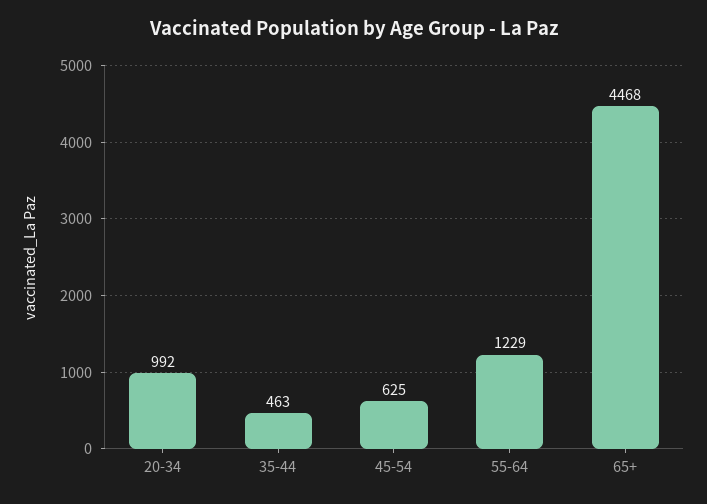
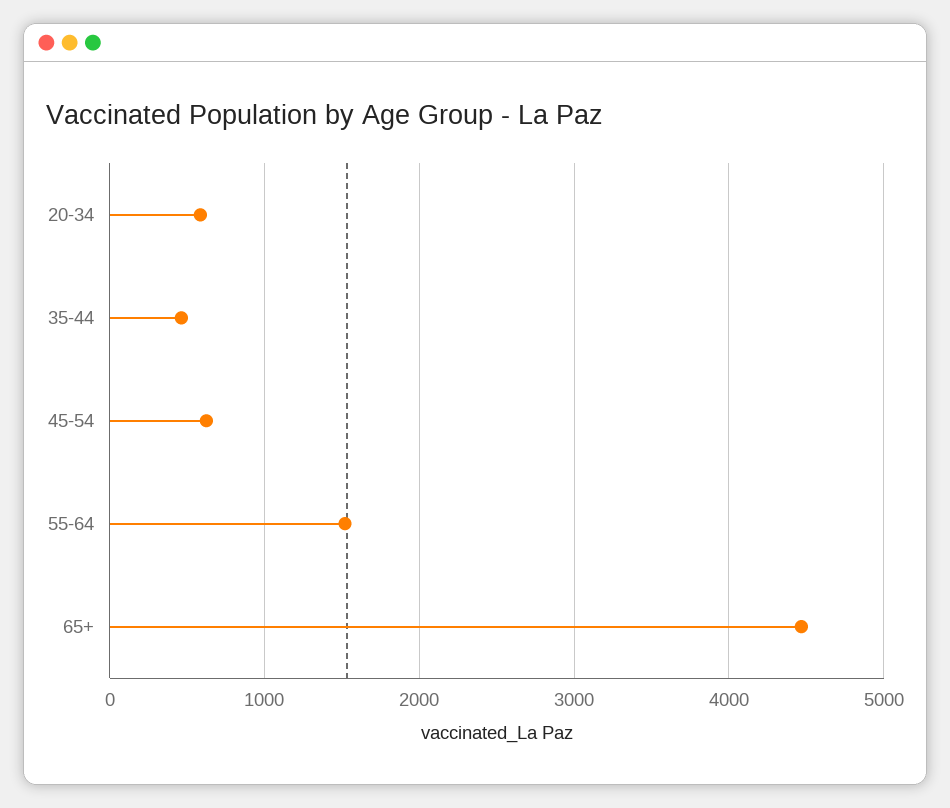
  {
-   "20-34": 992,
+   "20-34": 600,
    "35-44": 463,
    "45-54": 625,
-   "55-64": 1229,
+   "55-64": 1500,
    "65+": 4468
  }

